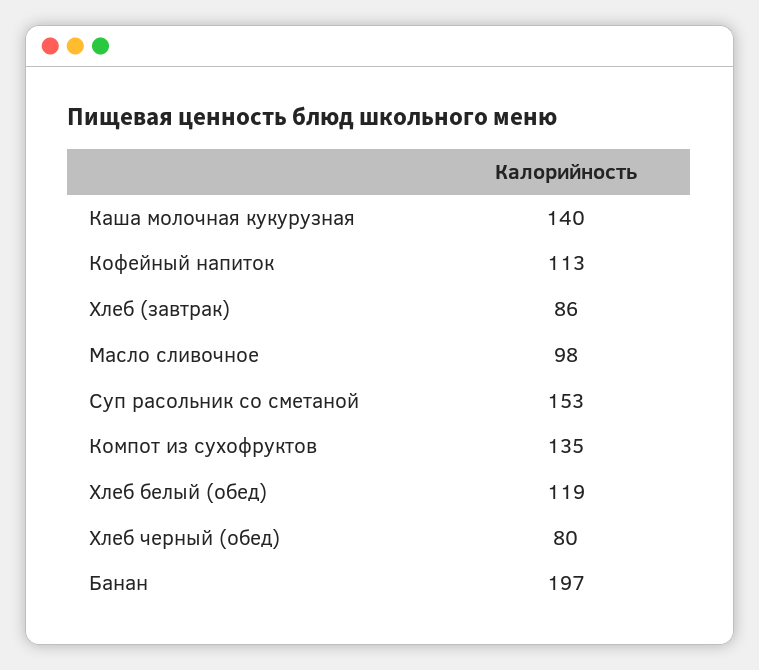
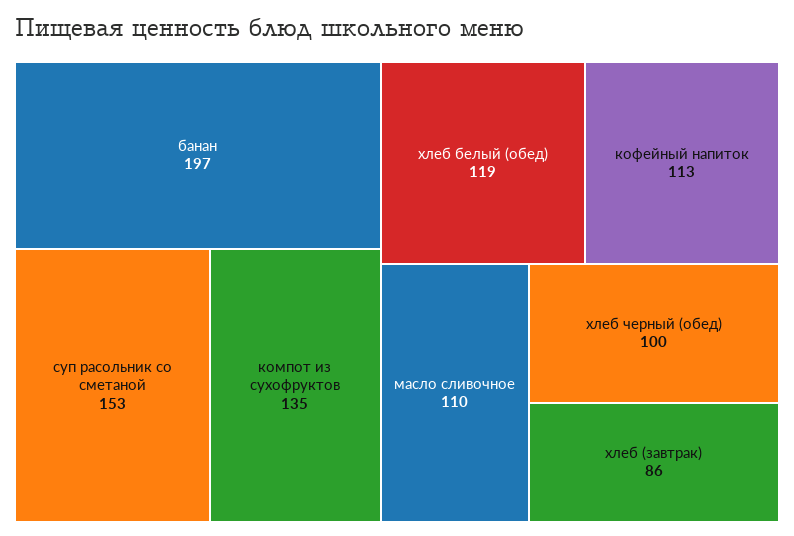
  {
-   "Каша молочная кукурузная": 140,
    "Кофейный напиток": 113,
    "Хлеб (завтрак)": 86,
-   "Масло сливочное": 98,
+   "Масло сливочное": 110,
    "Суп расольник со сметаной": 153,
    "Компот из сухофруктов": 135,
    "Хлеб белый (обед)": 119,
-   "Хлеб черный (обед)": 80,
+   "Хлеб черный (обед)": 100,
    "Банан": 197
  }

